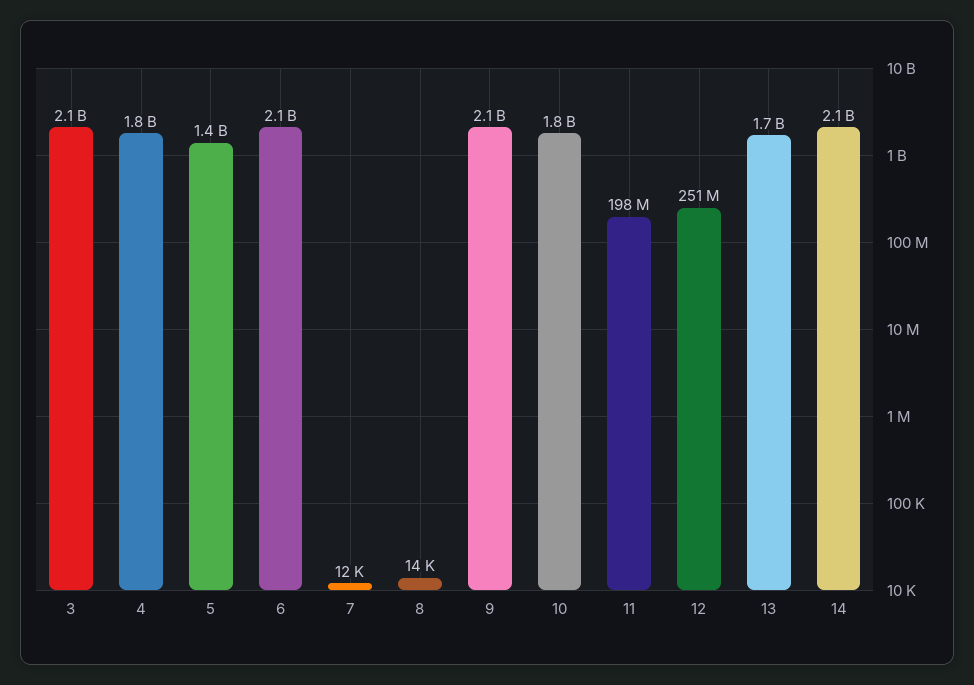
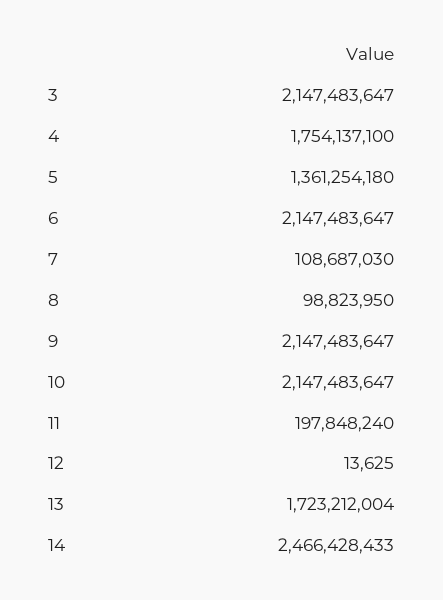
  {
    "3": 2147483647,
    "4": 1754137100,
    "5": 1361254180,
    "6": 2147483647,
-   "7": 12000,
+   "7": 108687030,
-   "8": 14000,
+   "8": 98823950,
    "9": 2147483647,
-   "10": 1800000000,
+   "10": 2147483647,
    "11": 197848240,
-   "12": 251000000,
+   "12": 13625,
    "13": 1723212004,
-   "14": 2100000000
+   "14": 2466428433
  }

